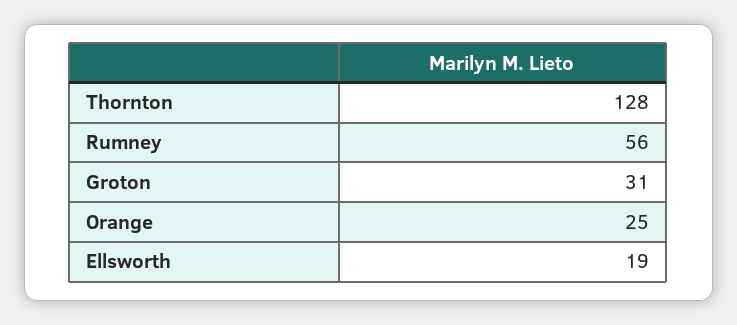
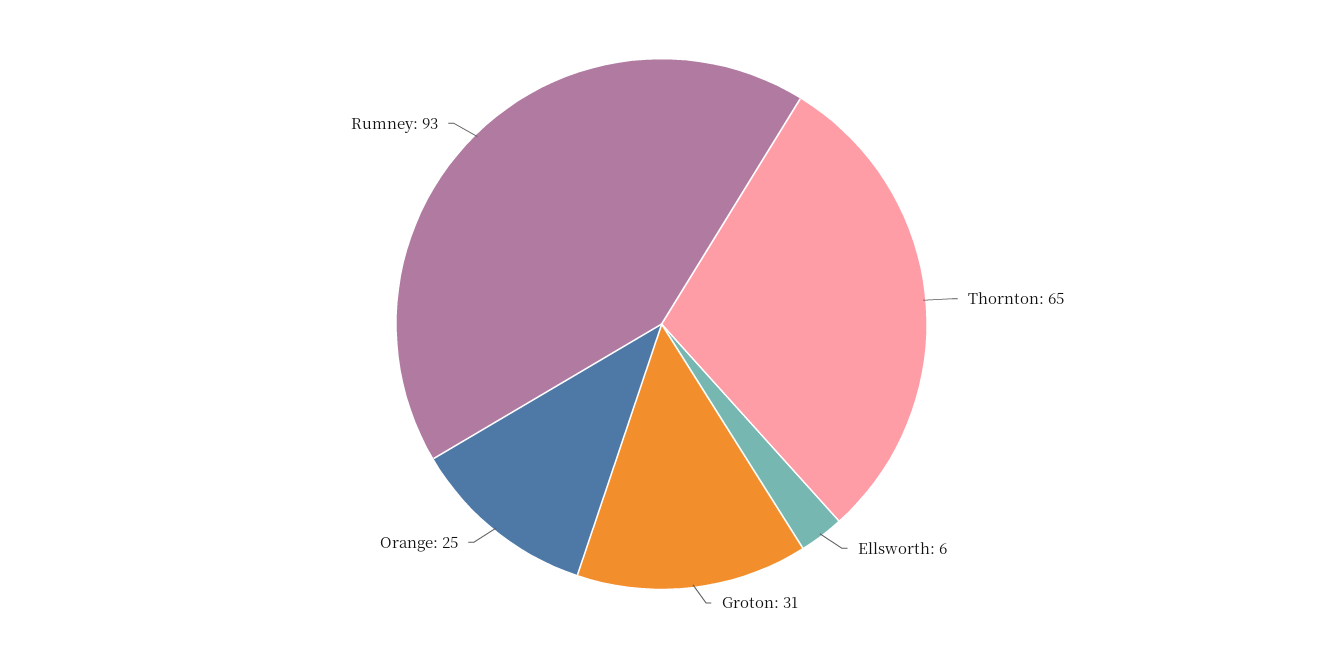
  {
-   "Thornton": 128,
+   "Thornton": 65,
-   "Rumney": 56,
+   "Rumney": 93,
    "Groton": 31,
    "Orange": 25,
-   "Ellsworth": 19
+   "Ellsworth": 6
  }

